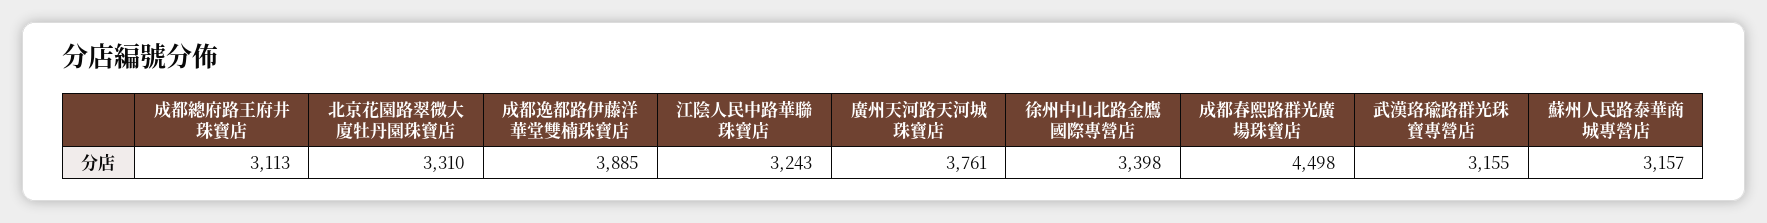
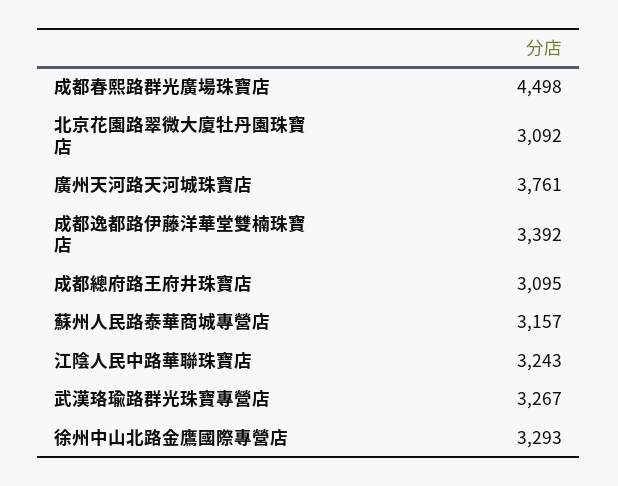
  {
-   "成都總府路王府井珠寶店": 3113,
+   "成都總府路王府井珠寶店": 3095,
-   "北京花園路翠微大廈牡丹園珠寶店": 3310,
+   "北京花園路翠微大廈牡丹園珠寶店": 3092,
-   "成都逸都路伊藤洋華堂雙楠珠寶店": 3885,
+   "成都逸都路伊藤洋華堂雙楠珠寶店": 3392,
    "江陰人民中路華聯珠寶店": 3243,
    "廣州天河路天河城珠寶店": 3761,
-   "徐州中山北路金鷹國際專營店": 3398,
+   "徐州中山北路金鷹國際專營店": 3293,
    "成都春熙路群光廣場珠寶店": 4498,
-   "武漢珞瑜路群光珠寶專營店": 3155,
+   "武漢珞瑜路群光珠寶專營店": 3267,
    "蘇州人民路泰華商城專營店": 3157
  }

